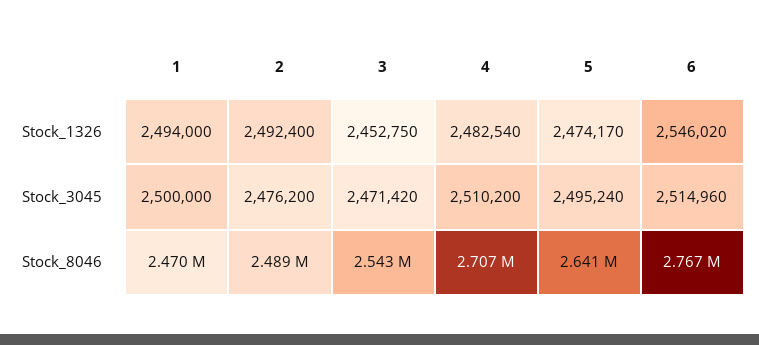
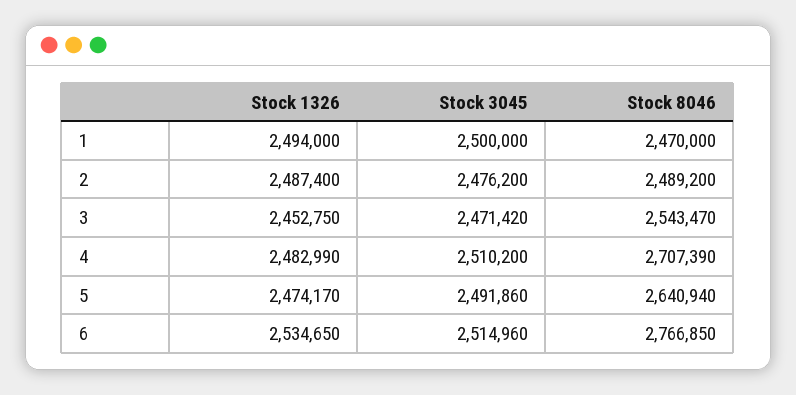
  {
    "1": {
      "Stock_1326": 2494000,
      "Stock_3045": 2500000,
      "Stock_8046": 2470000
    },
    "2": {
-     "Stock_1326": 2492400,
+     "Stock_1326": 2487400,
      "Stock_3045": 2476200,
      "Stock_8046": 2489200
    },
    "3": {
      "Stock_1326": 2452750,
      "Stock_3045": 2471420,
      "Stock_8046": 2543470
    },
    "4": {
-     "Stock_1326": 2482540,
+     "Stock_1326": 2482990,
      "Stock_3045": 2510200,
      "Stock_8046": 2707390
    },
    "5": {
      "Stock_1326": 2474170,
-     "Stock_3045": 2495240,
+     "Stock_3045": 2491860,
      "Stock_8046": 2640940
    },
    "6": {
-     "Stock_1326": 2546020,
+     "Stock_1326": 2534650,
      "Stock_3045": 2514960,
      "Stock_8046": 2766850
    }
  }

